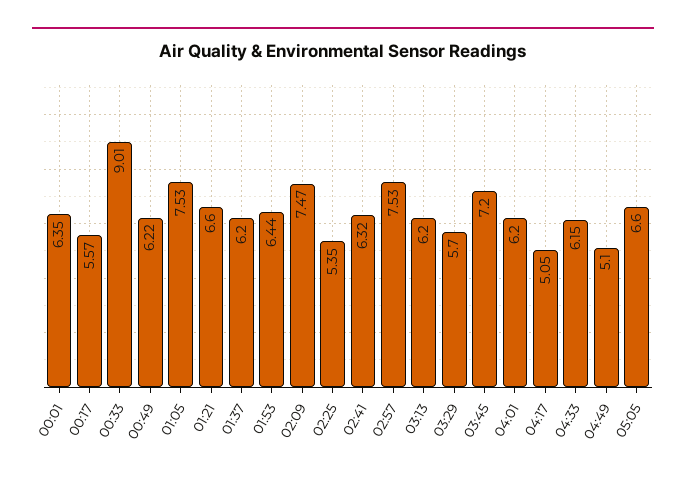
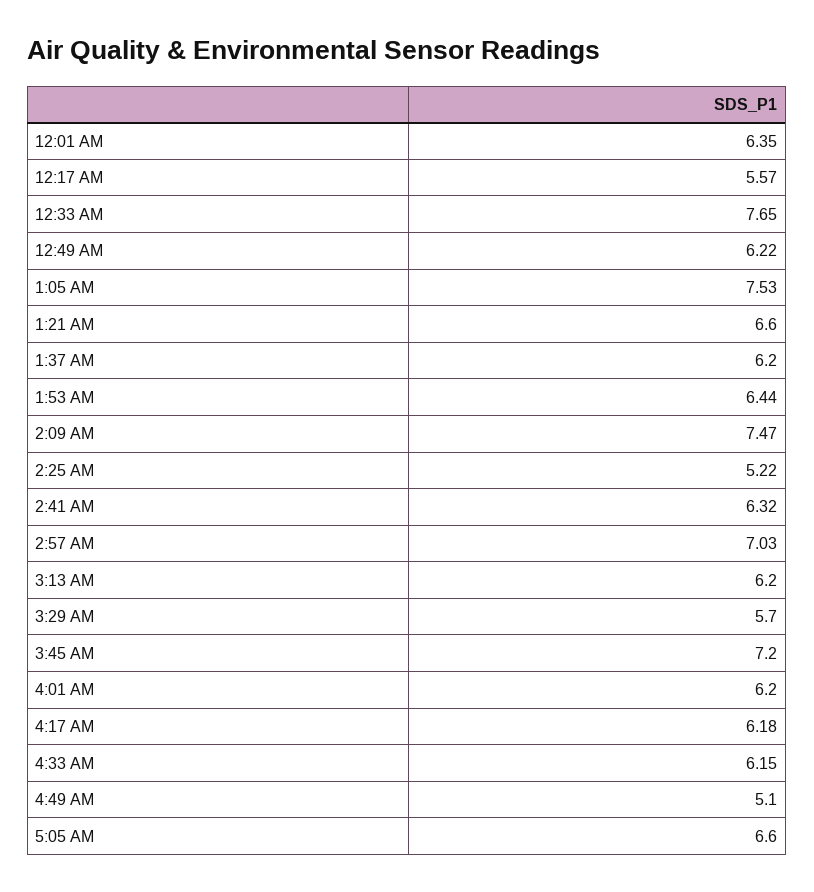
  {
    "00:01": 6.35,
    "00:17": 5.57,
-   "00:33": 9.01,
+   "00:33": 7.65,
    "00:49": 6.22,
    "01:05": 7.53,
    "01:21": 6.6,
    "01:37": 6.2,
    "01:53": 6.44,
    "02:09": 7.47,
-   "02:25": 5.35,
+   "02:25": 5.22,
    "02:41": 6.32,
-   "02:57": 7.53,
+   "02:57": 7.03,
    "03:13": 6.2,
    "03:29": 5.7,
    "03:45": 7.2,
    "04:01": 6.2,
-   "04:17": 5.05,
+   "04:17": 6.18,
    "04:33": 6.15,
    "04:49": 5.1,
    "05:05": 6.6
  }

